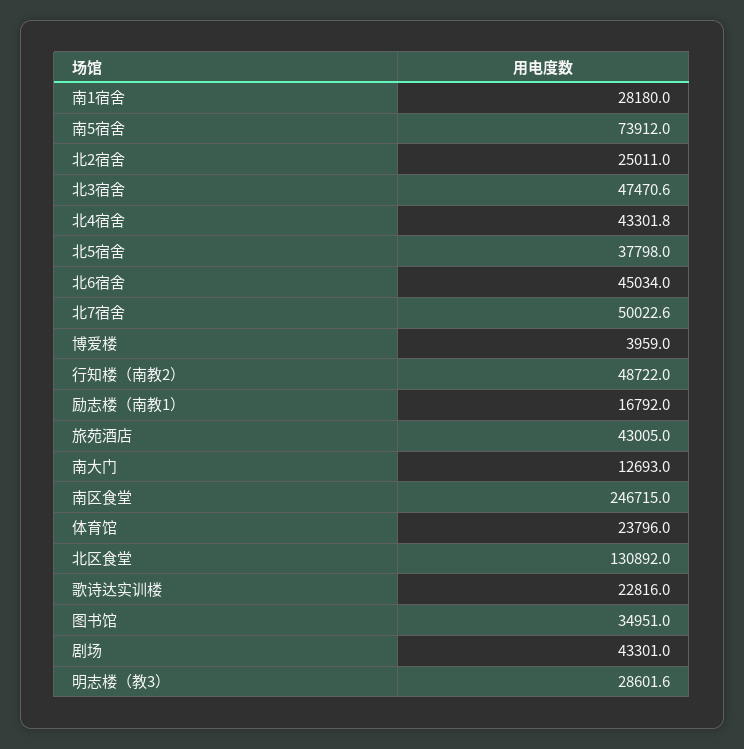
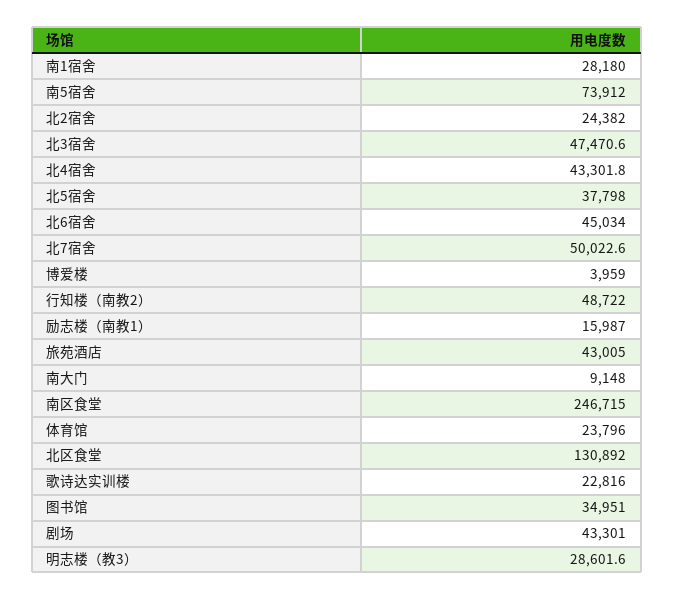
  {
    "南1宿舍": 28180,
    "南5宿舍": 73912,
-   "北2宿舍": 25011,
+   "北2宿舍": 24382,
    "北3宿舍": 47470.6,
    "北4宿舍": 43301.8,
    "北5宿舍": 37798,
    "北6宿舍": 45034,
    "北7宿舍": 50022.6,
    "博爱楼": 3959,
    "行知楼（南教2）": 48722,
-   "励志楼（南教1）": 16792,
+   "励志楼（南教1）": 15987,
    "旅苑酒店": 43005,
-   "南大门": 12693,
+   "南大门": 9148,
    "南区食堂": 246715,
    "体育馆": 23796,
    "北区食堂": 130892,
    "歌诗达实训楼": 22816,
    "图书馆": 34951,
    "剧场": 43301,
    "明志楼（教3）": 28601.6
  }

